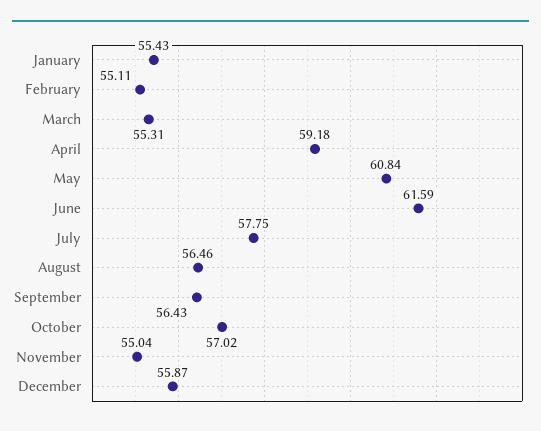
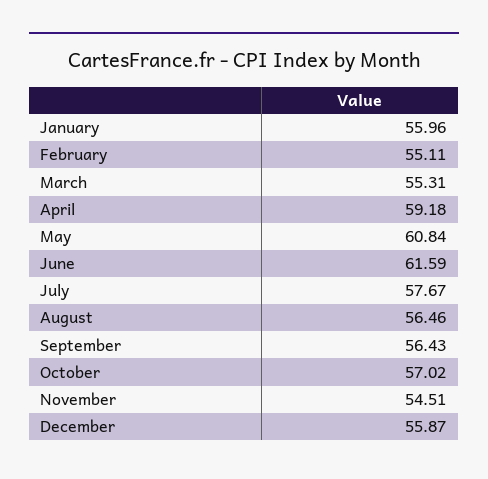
  {
-   "January": 55.43,
+   "January": 55.96,
    "February": 55.11,
    "March": 55.31,
    "April": 59.18,
    "May": 60.84,
    "June": 61.59,
-   "July": 57.75,
+   "July": 57.67,
    "August": 56.46,
    "September": 56.43,
    "October": 57.02,
-   "November": 55.04,
+   "November": 54.51,
    "December": 55.87
  }

